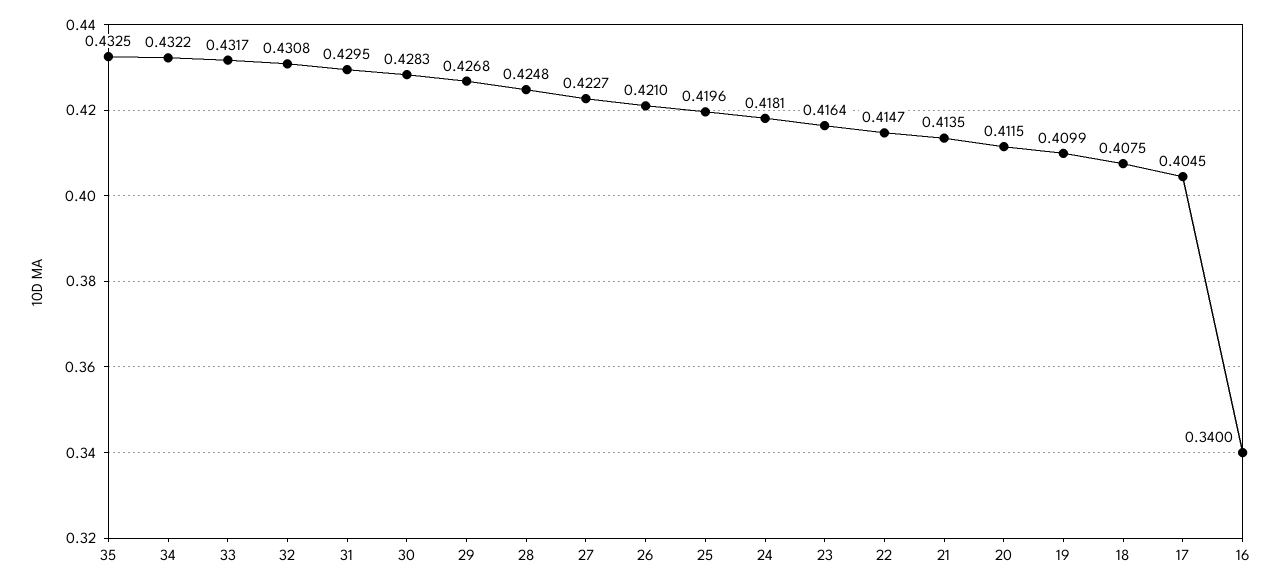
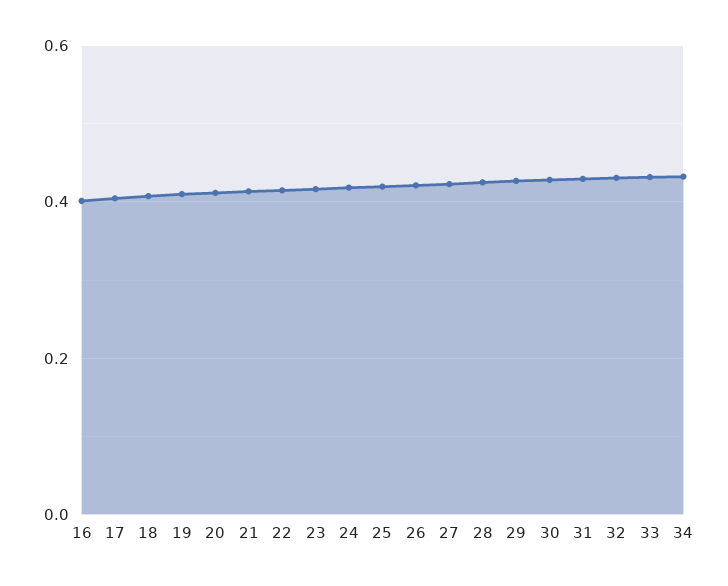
  {
-   "35": 0.4325,
    "34": 0.4322,
    "33": 0.4317,
    "32": 0.4308,
    "31": 0.4295,
    "30": 0.4283,
    "29": 0.4268,
    "28": 0.4248,
    "27": 0.4227,
    "26": 0.421,
    "25": 0.4196,
    "24": 0.4181,
    "23": 0.4164,
    "22": 0.4147,
    "21": 0.4135,
    "20": 0.4115,
    "19": 0.4099,
    "18": 0.4075,
    "17": 0.4045,
-   "16": 0.34
+   "16": 0.4
  }

